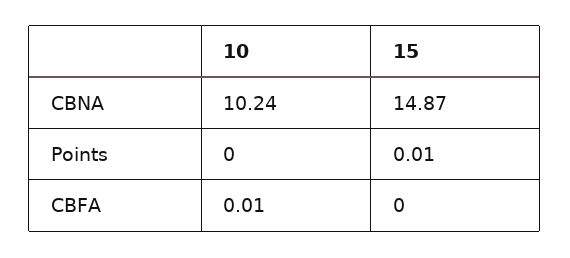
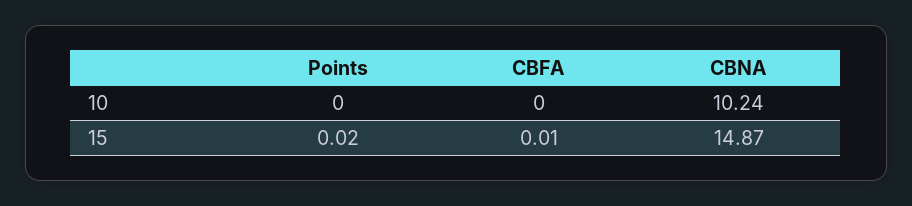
  {
    "10": {
      "CBNA": 10.24,
      "Points": 0,
-     "CBFA": 0.01
+     "CBFA": 0
    },
    "15": {
      "CBNA": 14.87,
-     "Points": 0.01,
+     "Points": 0.02,
-     "CBFA": 0
+     "CBFA": 0.01
    }
  }

